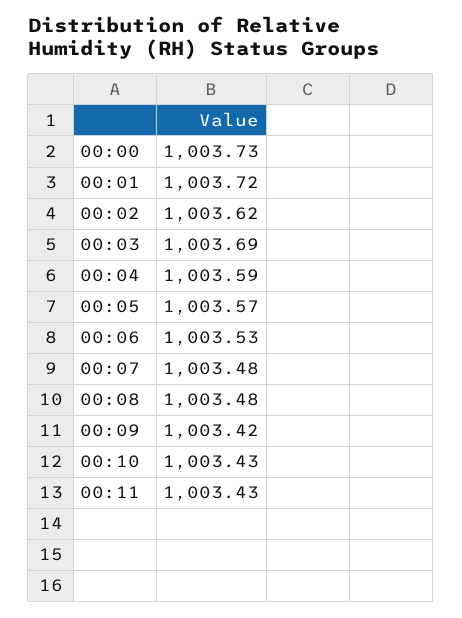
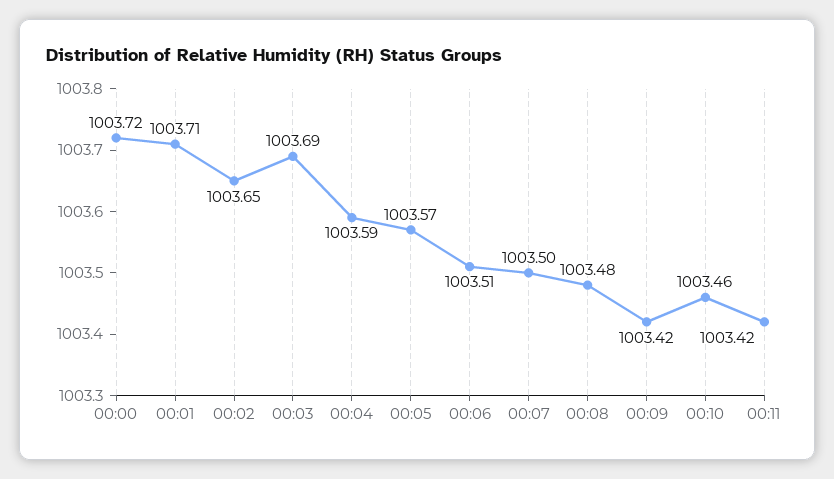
  {
-   "00:00": 1003.73,
+   "00:00": 1003.72,
-   "00:01": 1003.72,
+   "00:01": 1003.71,
-   "00:02": 1003.62,
+   "00:02": 1003.65,
    "00:03": 1003.69,
    "00:04": 1003.59,
    "00:05": 1003.57,
-   "00:06": 1003.53,
+   "00:06": 1003.51,
-   "00:07": 1003.48,
+   "00:07": 1003.5,
    "00:08": 1003.48,
    "00:09": 1003.42,
-   "00:10": 1003.43,
+   "00:10": 1003.46,
-   "00:11": 1003.43
+   "00:11": 1003.42
  }

